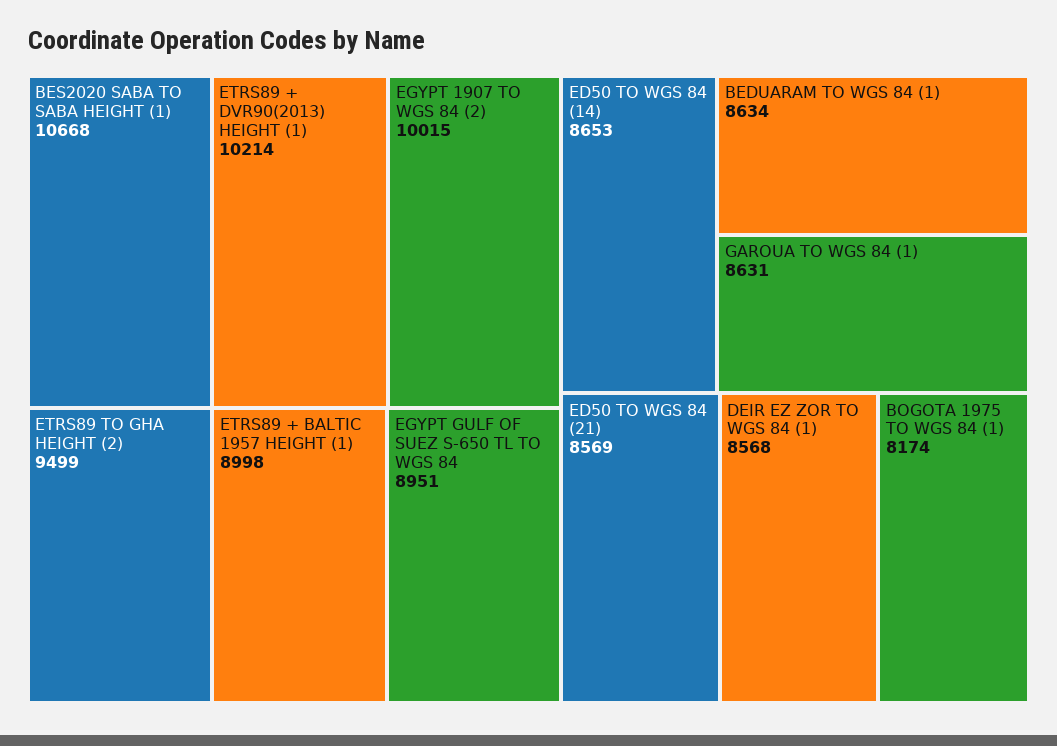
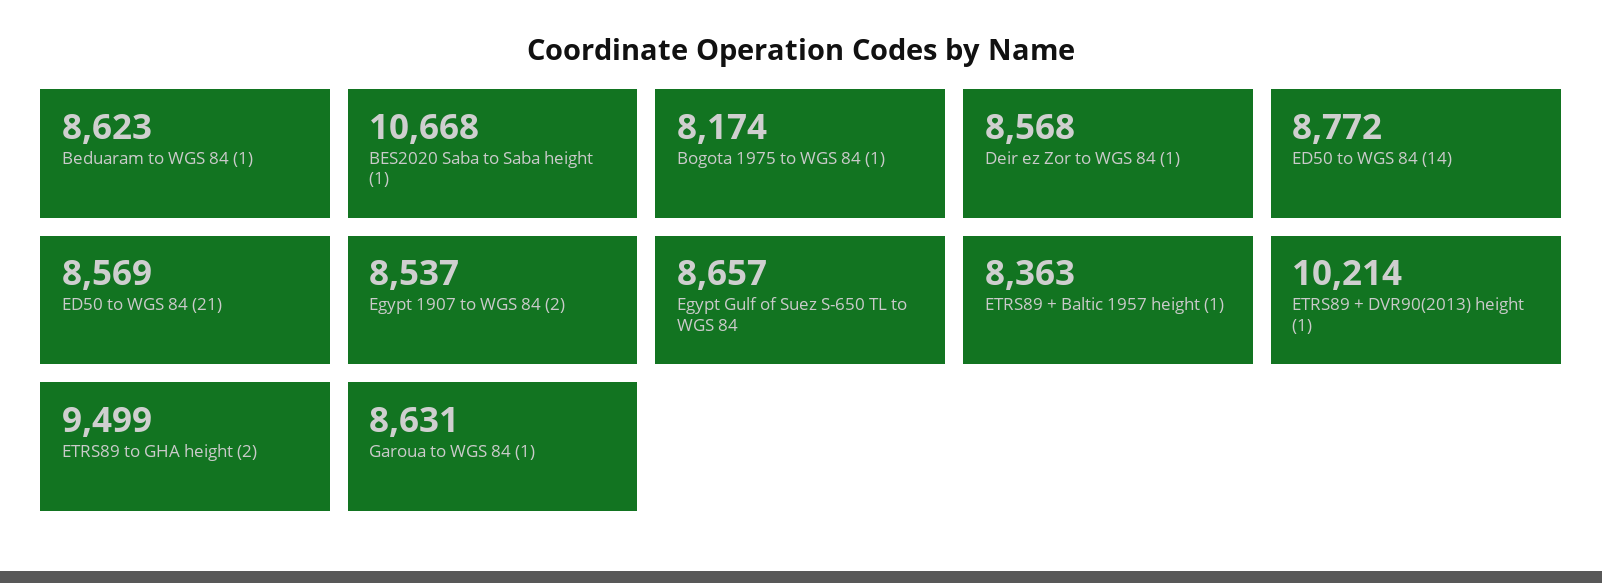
  {
    "BES2020 SABA TO SABA HEIGHT (1)": 10668,
    "ETRS89 + DVR90(2013) HEIGHT (1)": 10214,
-   "EGYPT 1907 TO WGS 84 (2)": 10015,
+   "EGYPT 1907 TO WGS 84 (2)": 8537,
    "ETRS89 TO GHA HEIGHT (2)": 9499,
-   "ETRS89 + BALTIC 1957 HEIGHT (1)": 8998,
+   "ETRS89 + BALTIC 1957 HEIGHT (1)": 8363,
-   "EGYPT GULF OF SUEZ S-650 TL TO WGS 84": 8951,
+   "EGYPT GULF OF SUEZ S-650 TL TO WGS 84": 8657,
-   "ED50 TO WGS 84 (14)": 8653,
+   "ED50 TO WGS 84 (14)": 8772,
-   "BEDUARAM TO WGS 84 (1)": 8634,
+   "BEDUARAM TO WGS 84 (1)": 8623,
    "GAROUA TO WGS 84 (1)": 8631,
    "ED50 TO WGS 84 (21)": 8569,
    "DEIR EZ ZOR TO WGS 84 (1)": 8568,
    "BOGOTA 1975 TO WGS 84 (1)": 8174
  }

